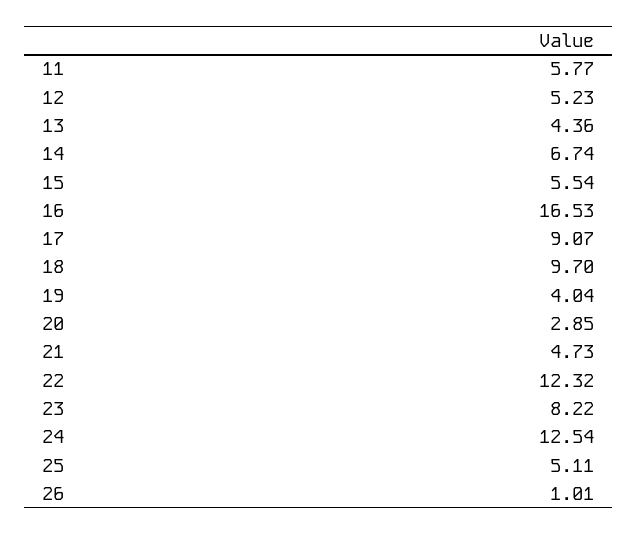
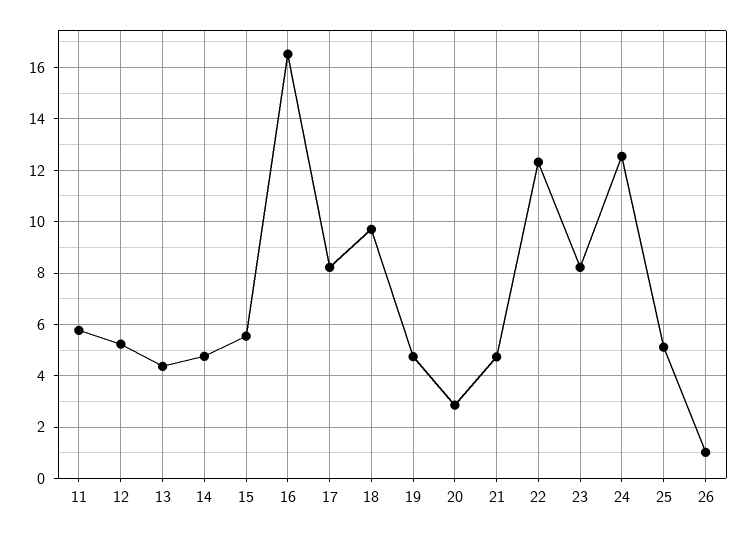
  {
    "11": 5.77,
    "12": 5.23,
    "13": 4.36,
-   "14": 6.74,
+   "14": 4.75,
    "15": 5.54,
    "16": 16.53,
-   "17": 9.07,
+   "17": 8.25,
    "18": 9.7,
-   "19": 4.04,
+   "19": 4.75,
    "20": 2.85,
    "21": 4.73,
    "22": 12.32,
    "23": 8.22,
    "24": 12.54,
    "25": 5.11,
    "26": 1.01
  }

